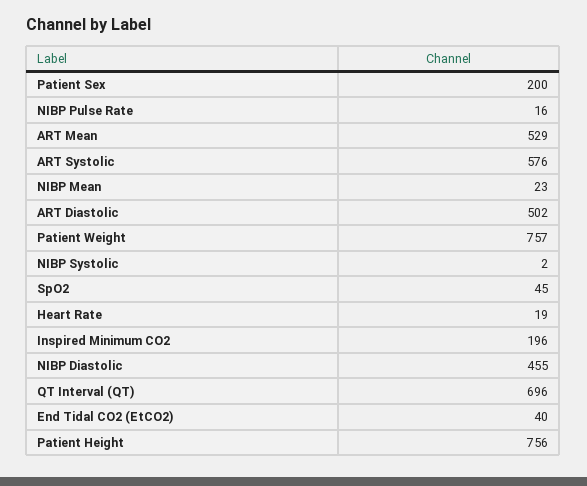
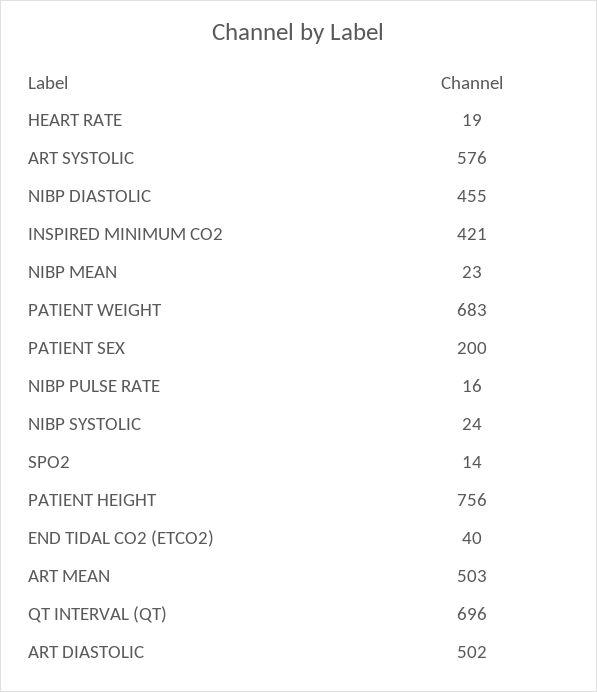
  {
    "Patient Sex": 200,
    "NIBP Pulse Rate": 16,
-   "ART Mean": 529,
+   "ART Mean": 503,
    "ART Systolic": 576,
    "NIBP Mean": 23,
    "ART Diastolic": 502,
-   "Patient Weight": 757,
+   "Patient Weight": 683,
-   "NIBP Systolic": 2,
+   "NIBP Systolic": 24,
-   "SpO2": 45,
+   "SpO2": 14,
    "Heart Rate": 19,
-   "Inspired Minimum CO2": 196,
+   "Inspired Minimum CO2": 421,
    "NIBP Diastolic": 455,
    "QT Interval (QT)": 696,
    "End Tidal CO2 (EtCO2)": 40,
    "Patient Height": 756
  }

